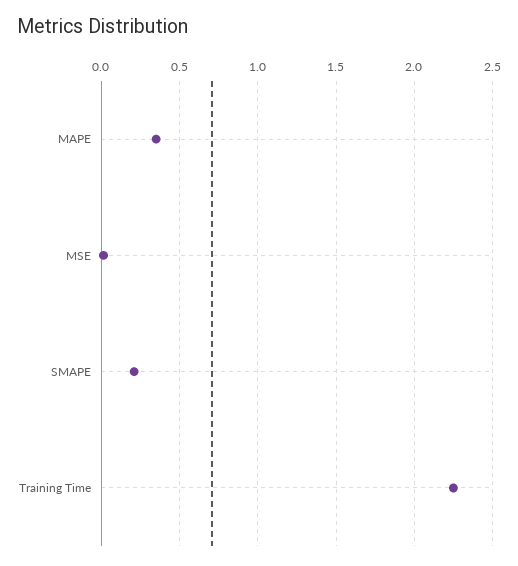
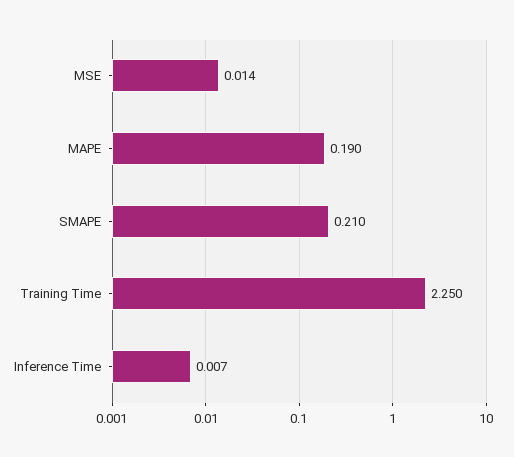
  {
-   "MAPE": 0.35,
+   "MAPE": 0.19,
    "MSE": 0.014,
    "SMAPE": 0.21,
-   "Training Time": 2.25
+   "Training Time": 2.25,
+   "Inference Time": 0.007
  }

